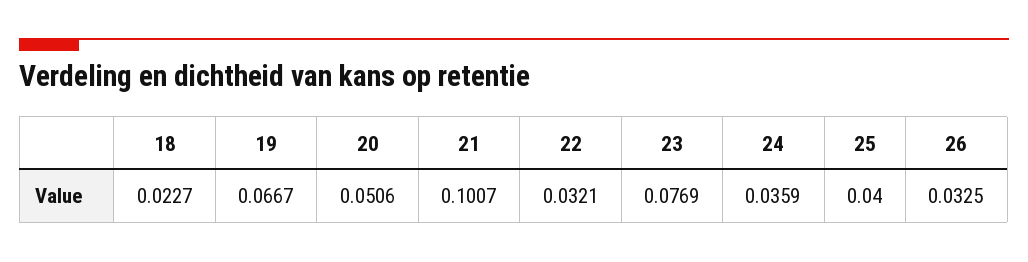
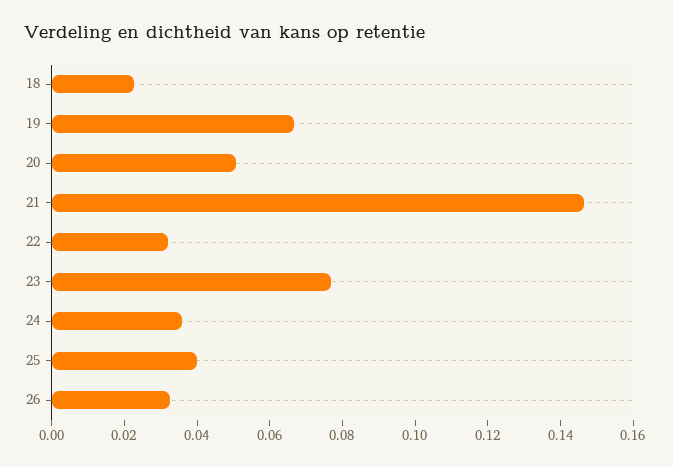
  {
    "18": 0.0227,
    "19": 0.0667,
    "20": 0.0506,
-   "21": 0.1007,
+   "21": 0.145,
    "22": 0.0321,
    "23": 0.0769,
    "24": 0.0359,
    "25": 0.04,
    "26": 0.0325
  }

